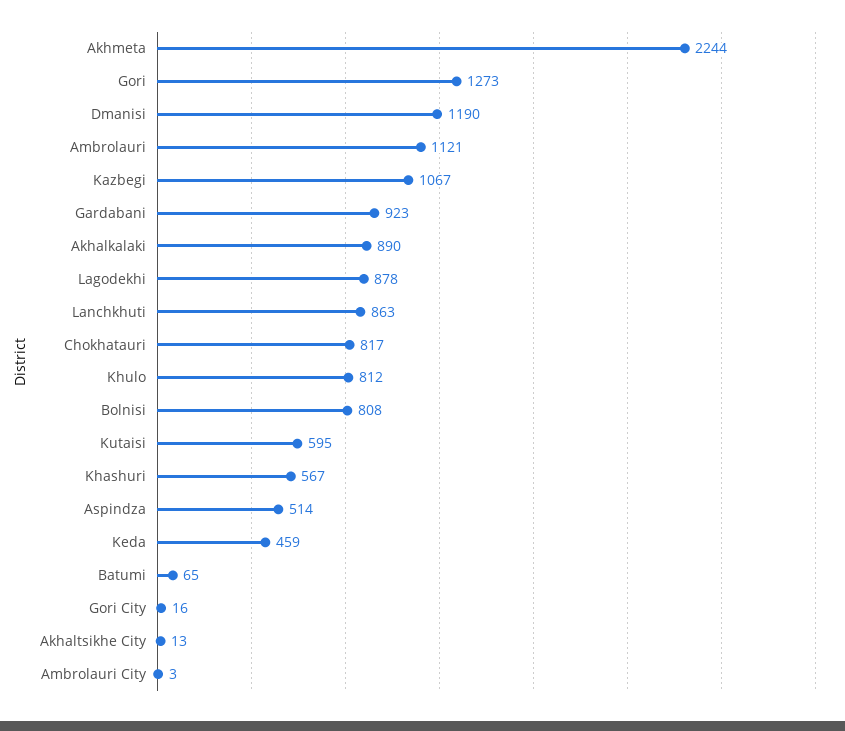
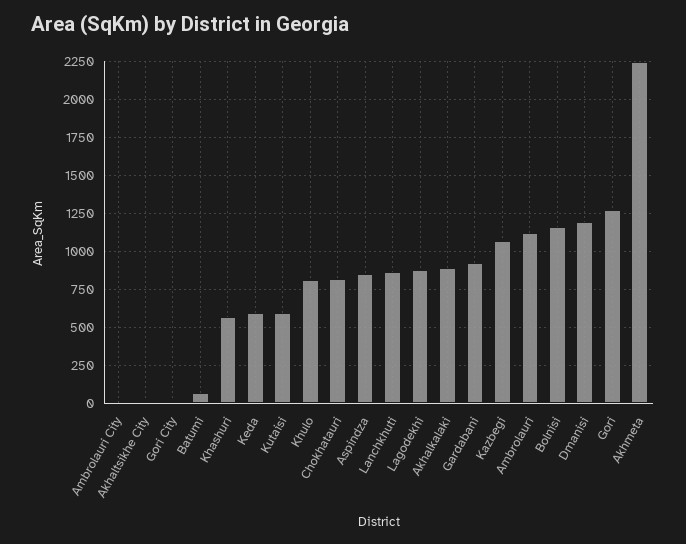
  {
    "Akhmeta": 2244,
    "Gori": 1273,
    "Dmanisi": 1190,
    "Ambrolauri": 1121,
    "Kazbegi": 1067,
    "Gardabani": 923,
    "Akhalkalaki": 890,
    "Lagodekhi": 878,
    "Lanchkhuti": 863,
    "Chokhatauri": 817,
    "Khulo": 812,
-   "Bolnisi": 808,
+   "Bolnisi": 1150,
    "Kutaisi": 595,
    "Khashuri": 567,
-   "Aspindza": 514,
+   "Aspindza": 850,
-   "Keda": 459,
+   "Keda": 600,
    "Batumi": 65,
    "Gori City": 16,
    "Akhaltsikhe City": 13,
    "Ambrolauri City": 3
  }

